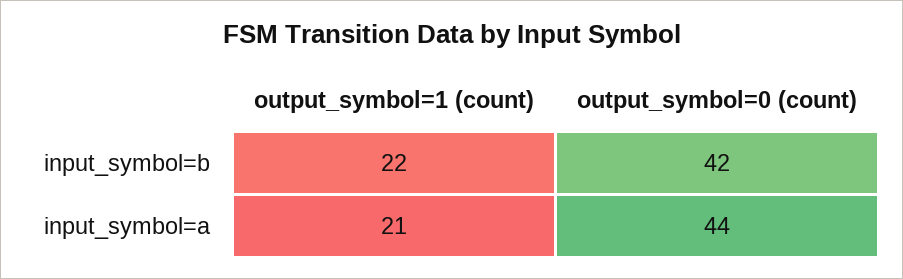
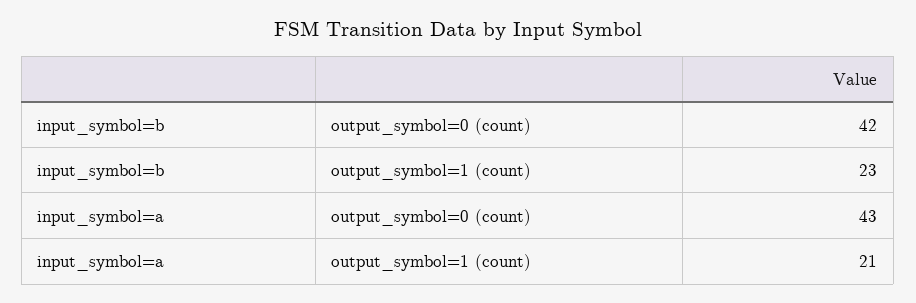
  {
    "output_symbol=1 (count)": {
-     "input_symbol=b": 22,
+     "input_symbol=b": 23,
      "input_symbol=a": 21
    },
    "output_symbol=0 (count)": {
      "input_symbol=b": 42,
-     "input_symbol=a": 44
+     "input_symbol=a": 43
    }
  }

